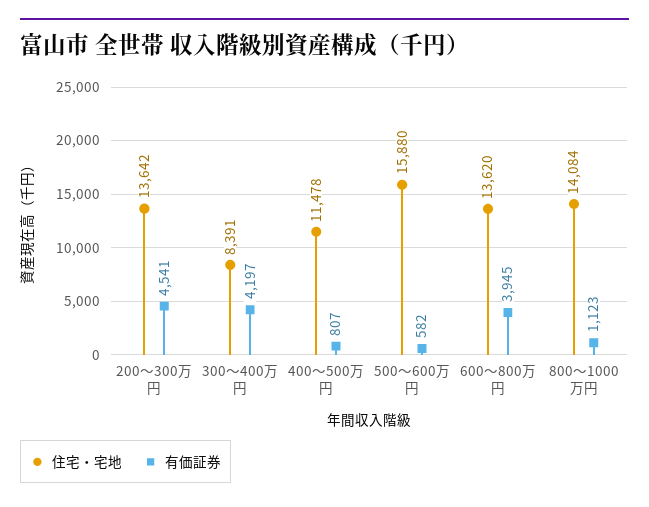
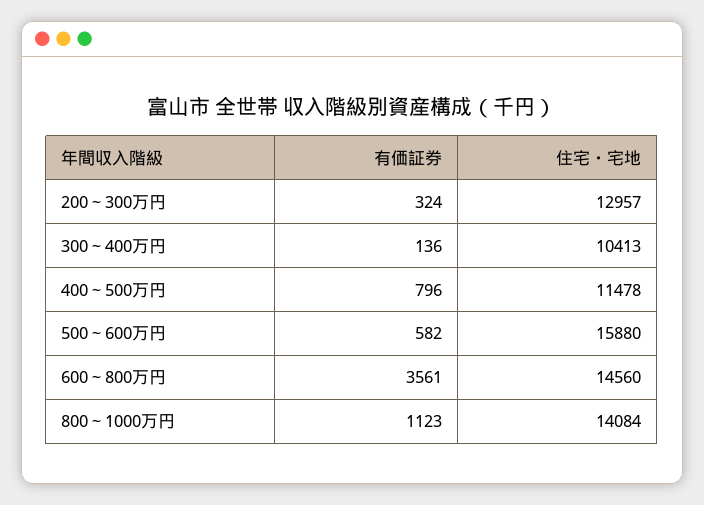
  {
    "住宅・宅地": {
-     "200～300万円": 13642,
+     "200～300万円": 12957,
-     "300～400万円": 8391,
+     "300～400万円": 10413,
      "400～500万円": 11478,
      "500～600万円": 15880,
-     "600～800万円": 13620,
+     "600～800万円": 14560,
      "800～1000万円": 14084
    },
    "有価証券": {
-     "200～300万円": 4541,
+     "200～300万円": 324,
-     "300～400万円": 4197,
+     "300～400万円": 136,
-     "400～500万円": 807,
+     "400～500万円": 796,
      "500～600万円": 582,
-     "600～800万円": 3945,
+     "600～800万円": 3561,
      "800～1000万円": 1123
    }
  }

